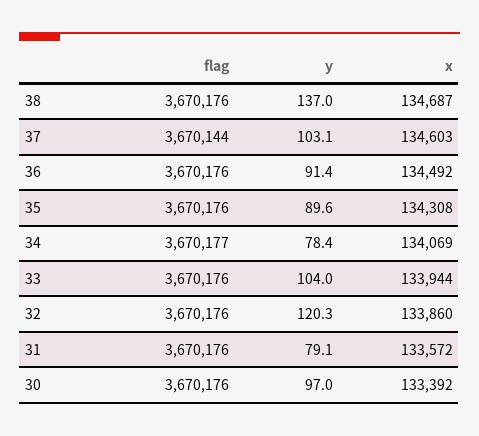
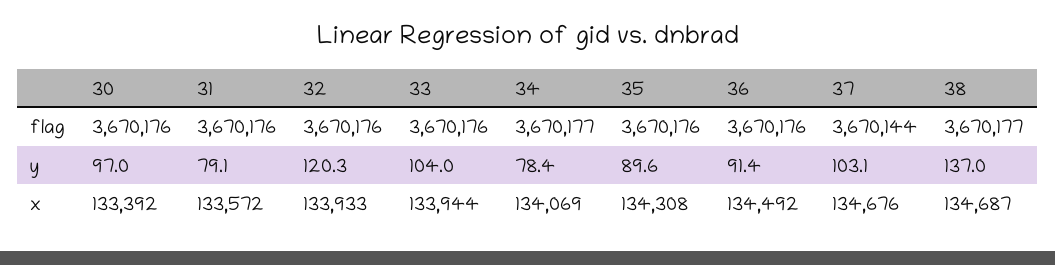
  {
    "flag": {
-     "38": 3670176,
+     "38": 3670177,
      "37": 3670144,
      "36": 3670176,
      "35": 3670176,
      "34": 3670177,
      "33": 3670176,
      "32": 3670176,
      "31": 3670176,
      "30": 3670176
    },
    "y": {
      "38": 137,
      "37": 103.1,
      "36": 91.4,
      "35": 89.6,
      "34": 78.4,
      "33": 104,
      "32": 120.3,
      "31": 79.1,
      "30": 97
    },
    "x": {
      "38": 134687,
-     "37": 134603,
+     "37": 134676,
      "36": 134492,
      "35": 134308,
      "34": 134069,
      "33": 133944,
-     "32": 133860,
+     "32": 133933,
      "31": 133572,
      "30": 133392
    }
  }

